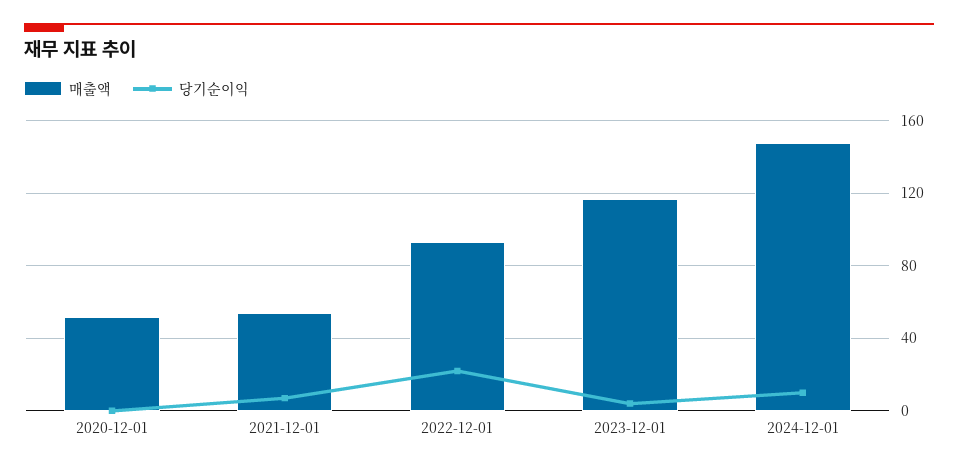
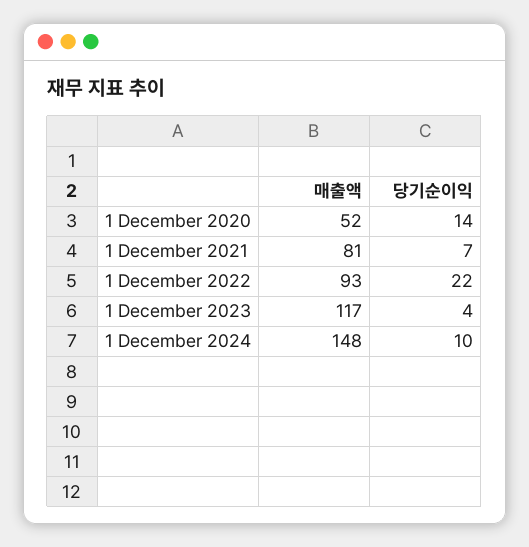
  {
    "매출액": {
      "2020-12-01": 52,
-     "2021-12-01": 55,
+     "2021-12-01": 81,
      "2022-12-01": 93,
      "2023-12-01": 117,
      "2024-12-01": 148
    },
    "당기순이익": {
-     "2020-12-01": 0,
+     "2020-12-01": 14,
      "2021-12-01": 7,
      "2022-12-01": 22,
      "2023-12-01": 4,
      "2024-12-01": 10
    }
  }

